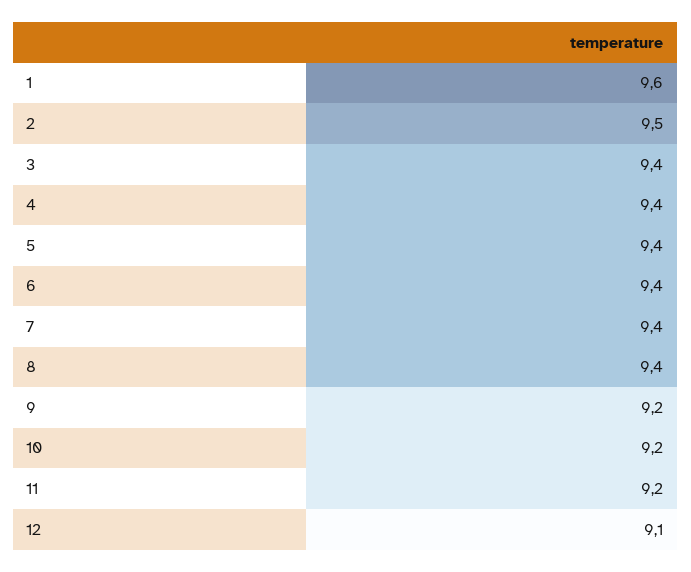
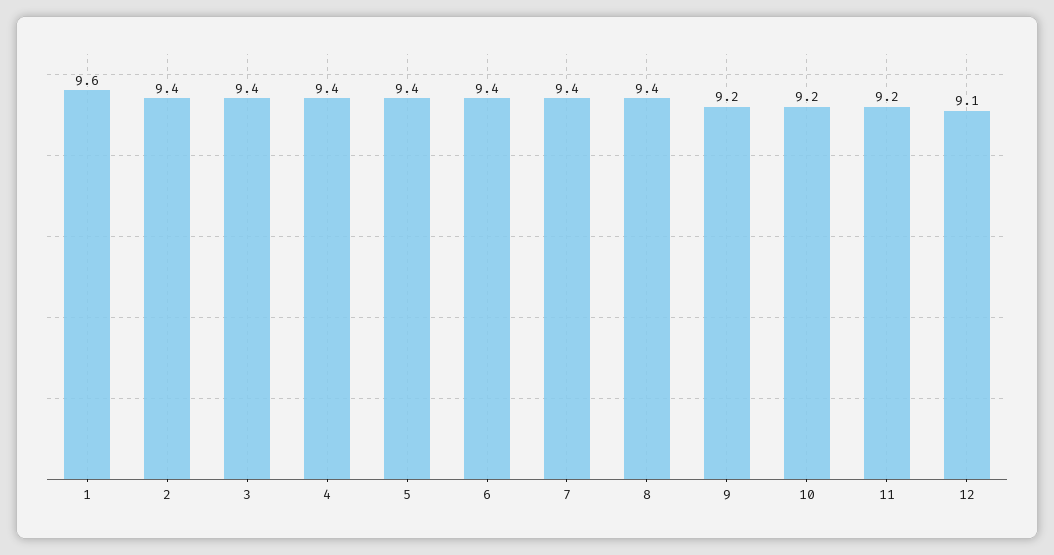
  {
    "1": 9.6,
-   "2": 9.5,
+   "2": 9.4,
    "3": 9.4,
    "4": 9.4,
    "5": 9.4,
    "6": 9.4,
    "7": 9.4,
    "8": 9.4,
    "9": 9.2,
    "10": 9.2,
    "11": 9.2,
    "12": 9.1
  }

